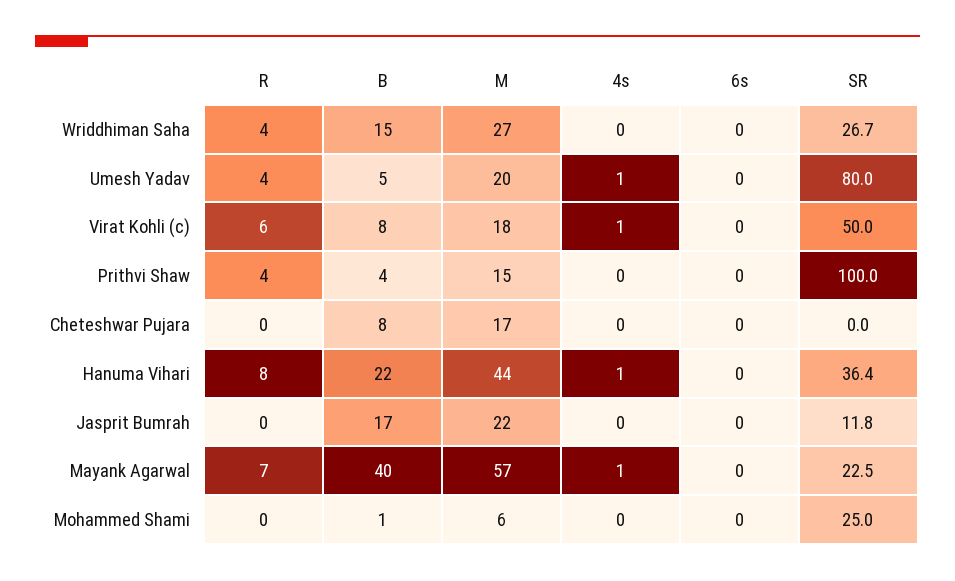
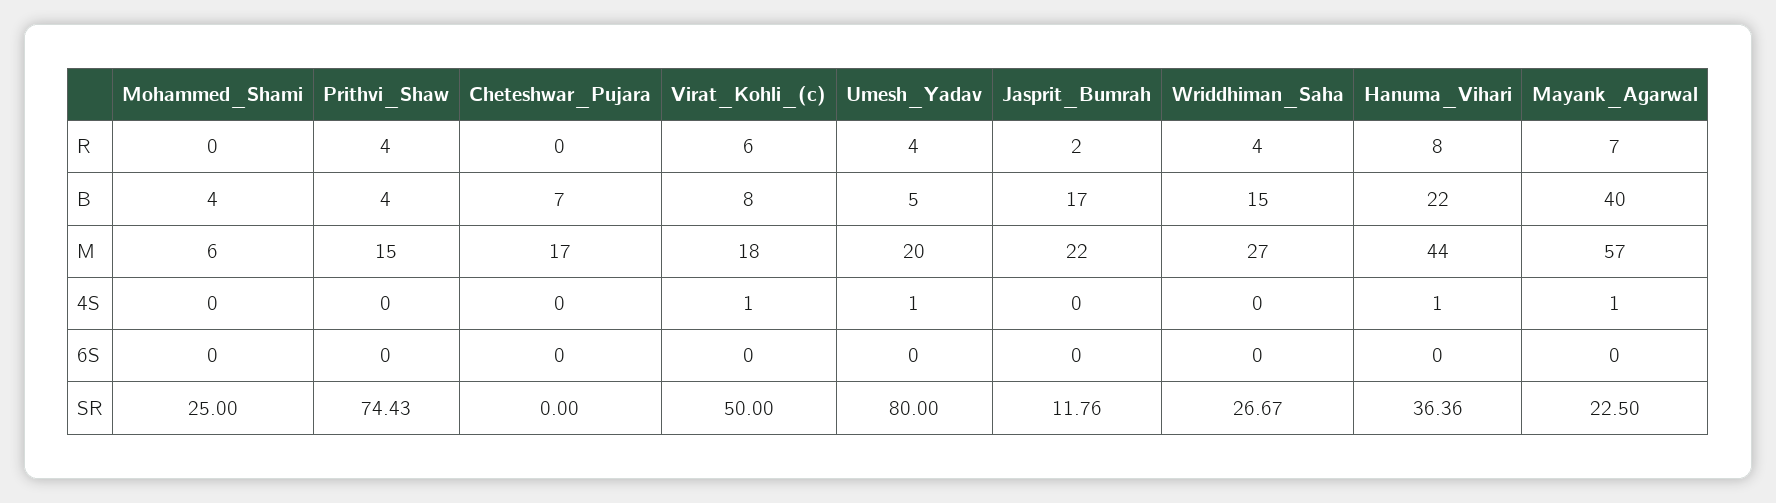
  {
    "R": {
      "Wriddhiman Saha": 4,
      "Umesh Yadav": 4,
      "Virat Kohli (c)": 6,
      "Prithvi Shaw": 4,
      "Cheteshwar Pujara": 0,
      "Hanuma Vihari": 8,
-     "Jasprit Bumrah": 0,
+     "Jasprit Bumrah": 2,
      "Mayank Agarwal": 7,
      "Mohammed Shami": 0
    },
    "B": {
      "Wriddhiman Saha": 15,
      "Umesh Yadav": 5,
      "Virat Kohli (c)": 8,
      "Prithvi Shaw": 4,
-     "Cheteshwar Pujara": 8,
+     "Cheteshwar Pujara": 7,
      "Hanuma Vihari": 22,
      "Jasprit Bumrah": 17,
      "Mayank Agarwal": 40,
-     "Mohammed Shami": 1
+     "Mohammed Shami": 4
    },
    "M": {
      "Wriddhiman Saha": 27,
      "Umesh Yadav": 20,
      "Virat Kohli (c)": 18,
      "Prithvi Shaw": 15,
      "Cheteshwar Pujara": 17,
      "Hanuma Vihari": 44,
      "Jasprit Bumrah": 22,
      "Mayank Agarwal": 57,
      "Mohammed Shami": 6
    },
    "4s": {
      "Wriddhiman Saha": 0,
      "Umesh Yadav": 1,
      "Virat Kohli (c)": 1,
      "Prithvi Shaw": 0,
      "Cheteshwar Pujara": 0,
      "Hanuma Vihari": 1,
      "Jasprit Bumrah": 0,
      "Mayank Agarwal": 1,
      "Mohammed Shami": 0
    },
    "6s": {
      "Wriddhiman Saha": 0,
      "Umesh Yadav": 0,
      "Virat Kohli (c)": 0,
      "Prithvi Shaw": 0,
      "Cheteshwar Pujara": 0,
      "Hanuma Vihari": 0,
      "Jasprit Bumrah": 0,
      "Mayank Agarwal": 0,
      "Mohammed Shami": 0
    },
    "SR": {
      "Wriddhiman Saha": 26.67,
      "Umesh Yadav": 80,
      "Virat Kohli (c)": 50,
-     "Prithvi Shaw": 100,
+     "Prithvi Shaw": 74.43,
      "Cheteshwar Pujara": 0,
      "Hanuma Vihari": 36.36,
      "Jasprit Bumrah": 11.76,
      "Mayank Agarwal": 22.5,
      "Mohammed Shami": 25
    }
  }

